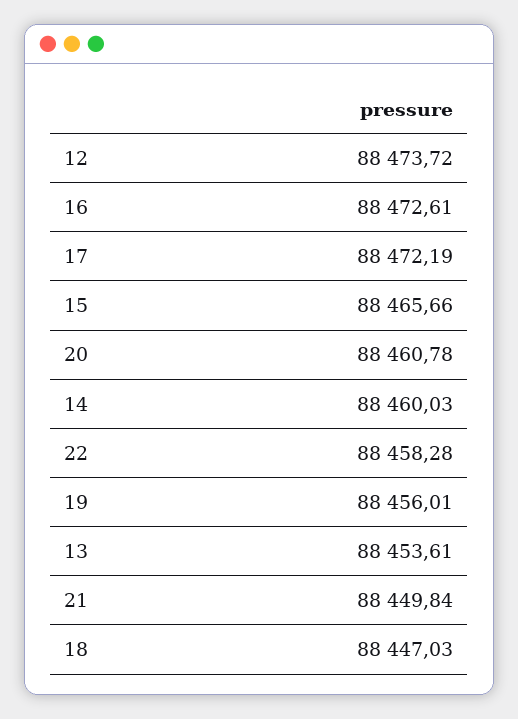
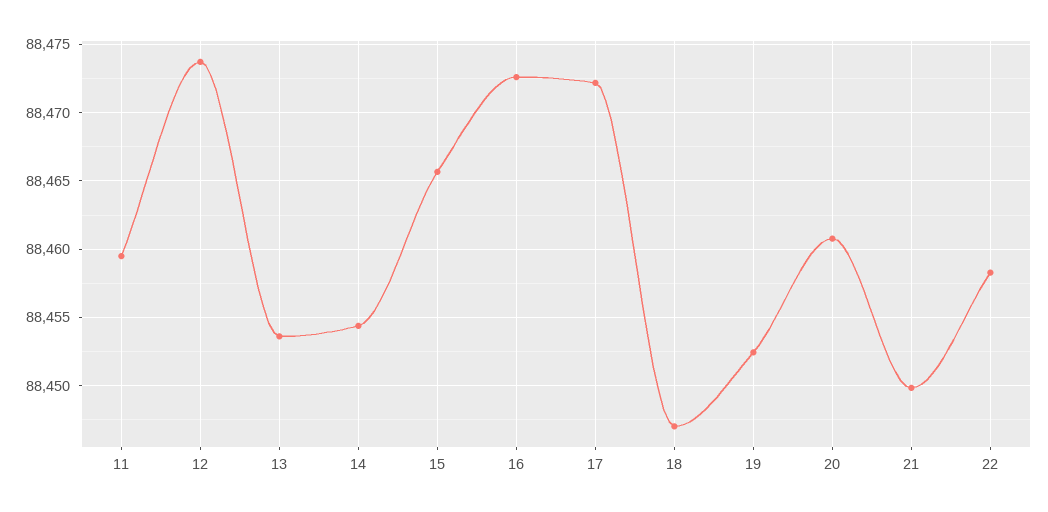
  {
    "12": 88473.72,
    "16": 88472.61,
    "17": 88472.19,
    "15": 88465.66,
    "20": 88460.78,
-   "14": 88460.03,
+   "14": 88454.5,
    "22": 88458.28,
-   "19": 88456.01,
+   "19": 88452.5,
    "13": 88453.61,
    "21": 88449.84,
-   "18": 88447.03
+   "18": 88447.03,
+   "11": 88459.5
  }

